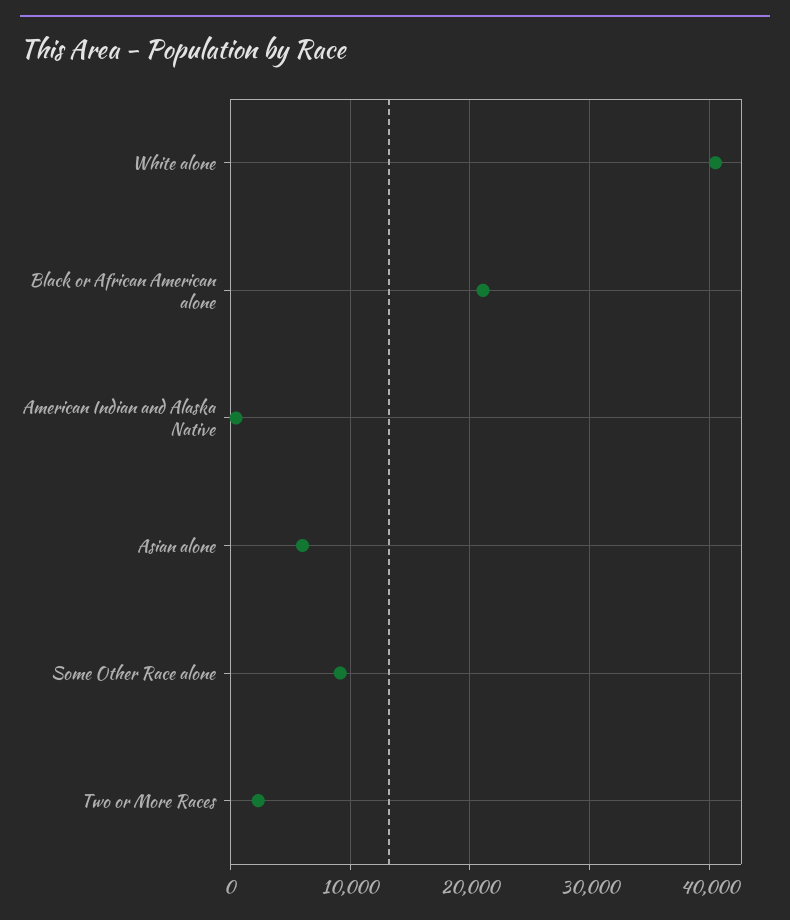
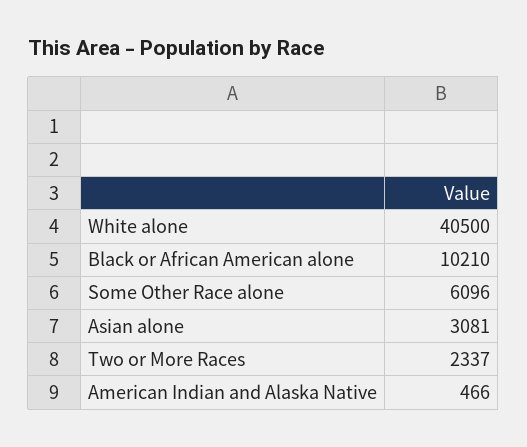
  {
    "White alone": 40500,
-   "Black or African American alone": 21000,
+   "Black or African American alone": 10210,
    "American Indian and Alaska Native": 466,
-   "Asian alone": 6000,
+   "Asian alone": 3081,
-   "Some Other Race alone": 9000,
+   "Some Other Race alone": 6096,
    "Two or More Races": 2337
  }

